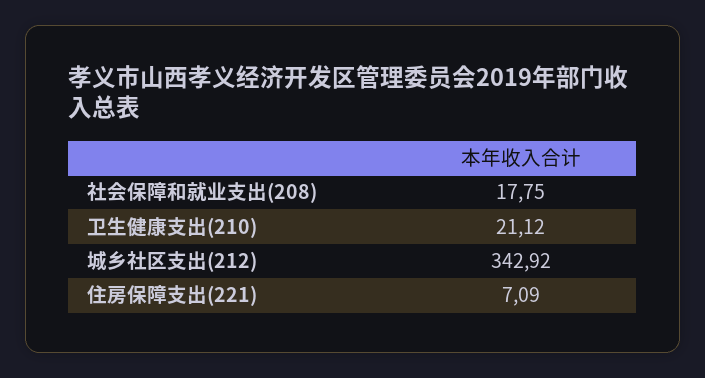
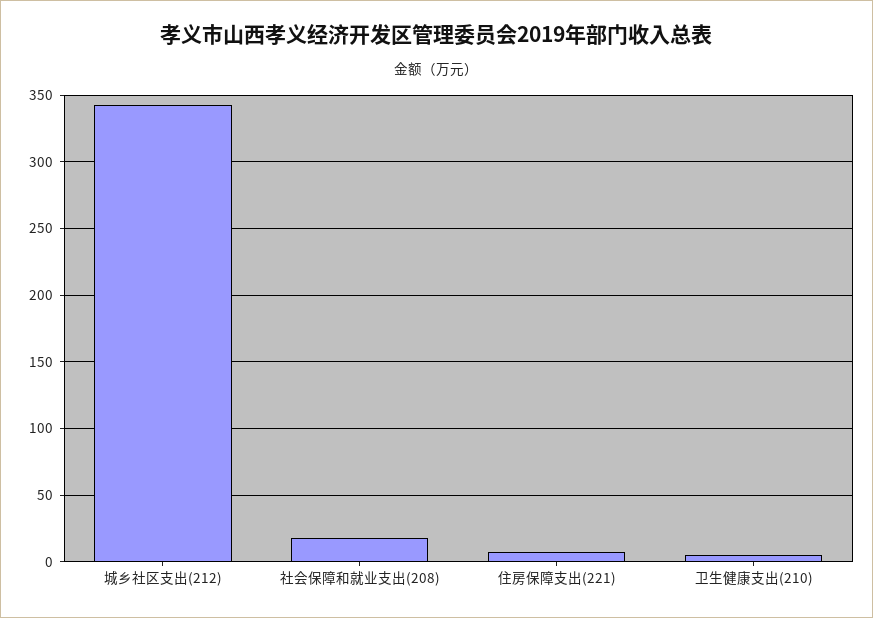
  {
    "社会保障和就业支出(208)": 17.75,
-   "卫生健康支出(210)": 21.12,
+   "卫生健康支出(210)": 5,
    "城乡社区支出(212)": 342.92,
    "住房保障支出(221)": 7.09
  }

